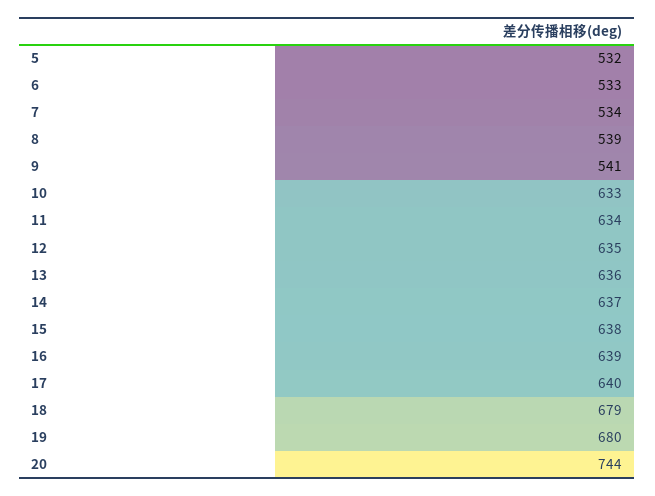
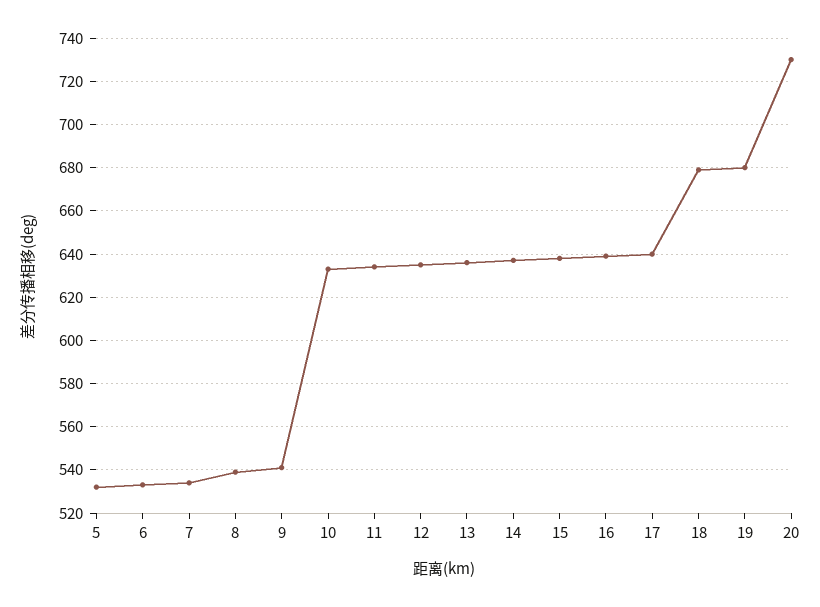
  {
    "5": 532,
    "6": 533,
    "7": 534,
    "8": 539,
    "9": 541,
    "10": 633,
    "11": 634,
    "12": 635,
    "13": 636,
    "14": 637,
    "15": 638,
    "16": 639,
    "17": 640,
    "18": 679,
    "19": 680,
-   "20": 744
+   "20": 730
  }

